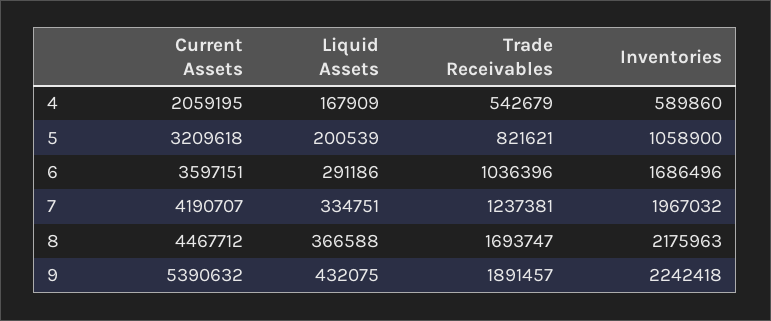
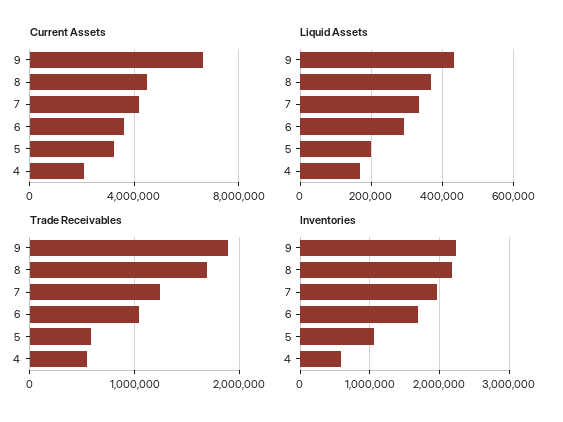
  {
    "Current Assets": {
      "4": 2059195,
      "5": 3209618,
      "6": 3597151,
      "7": 4190707,
      "8": 4467712,
-     "9": 5390632
+     "9": 6500000
    },
    "Liquid Assets": {
      "4": 167909,
      "5": 200539,
      "6": 291186,
      "7": 334751,
      "8": 366588,
      "9": 432075
    },
    "Trade Receivables": {
      "4": 542679,
-     "5": 821621,
+     "5": 600000,
      "6": 1036396,
      "7": 1237381,
      "8": 1693747,
      "9": 1891457
    },
    "Inventories": {
      "4": 589860,
      "5": 1058900,
      "6": 1686496,
      "7": 1967032,
      "8": 2175963,
      "9": 2242418
    }
  }

